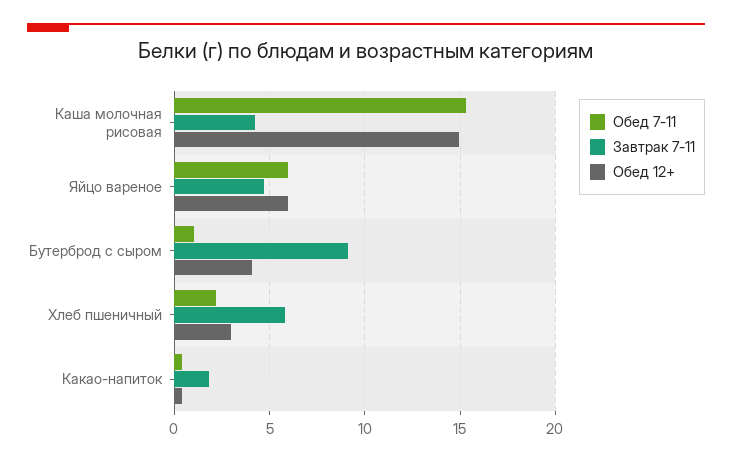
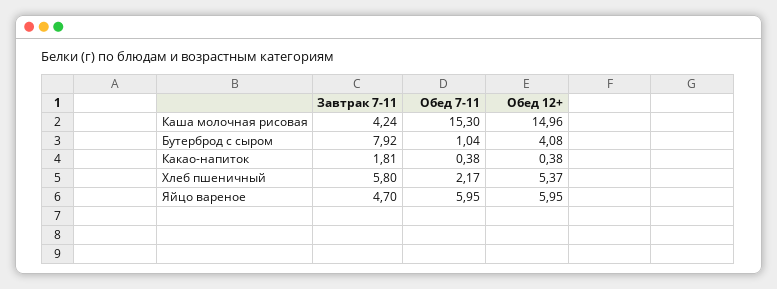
  {
    "Обед 7-11": {
      "Каша молочная рисовая": 15.3,
      "Яйцо вареное": 5.95,
      "Бутерброд с сыром": 1.04,
      "Хлеб пшеничный": 2.17,
      "Какао-напиток": 0.38
    },
    "Завтрак 7-11": {
      "Каша молочная рисовая": 4.24,
      "Яйцо вареное": 4.7,
-     "Бутерброд с сыром": 9,
+     "Бутерброд с сыром": 7.92,
      "Хлеб пшеничный": 5.8,
      "Какао-напиток": 1.81
    },
    "Обед 12+": {
      "Каша молочная рисовая": 14.96,
      "Яйцо вареное": 5.95,
      "Бутерброд с сыром": 4.08,
-     "Хлеб пшеничный": 3,
+     "Хлеб пшеничный": 5.37,
      "Какао-напиток": 0.38
    }
  }

